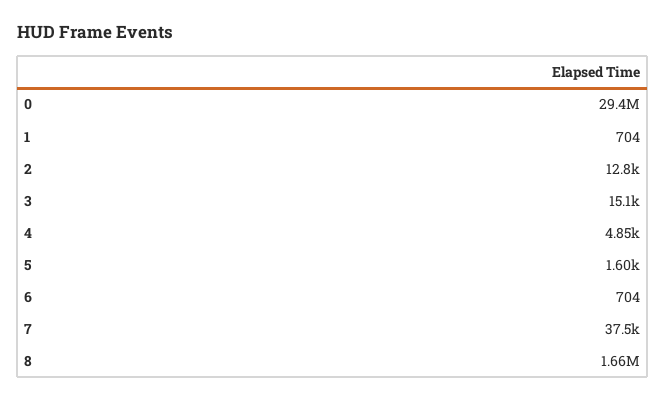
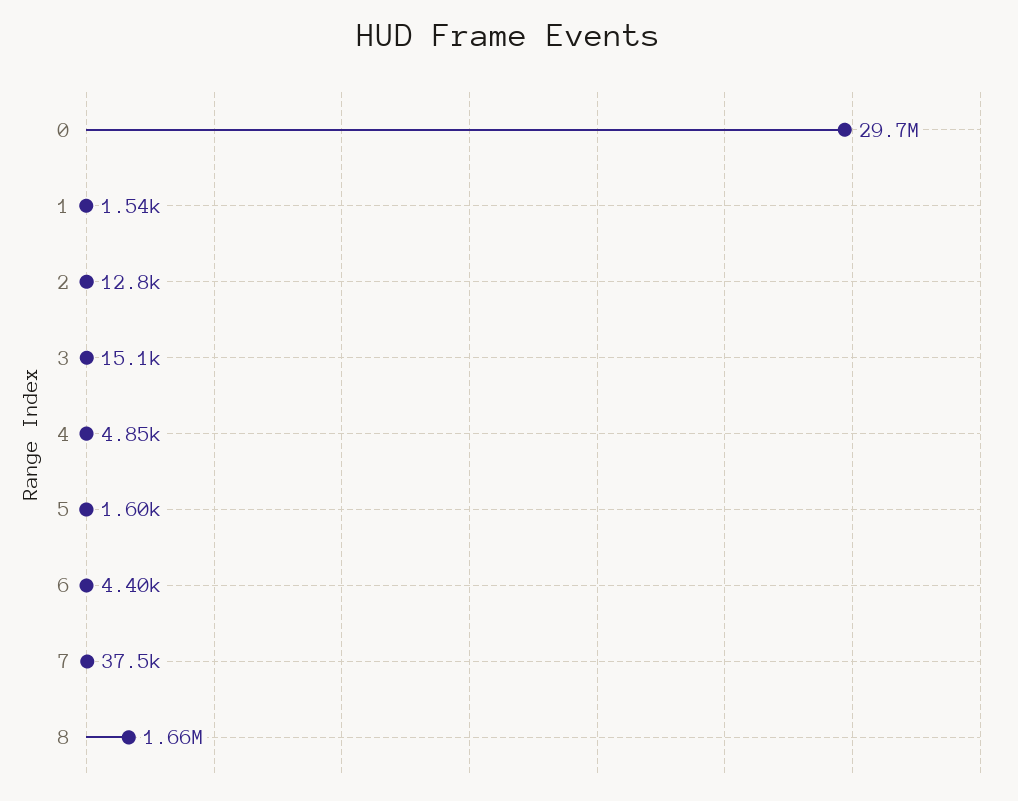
  {
-   "0": 29400000,
+   "0": 29700000,
-   "1": 704,
+   "1": 1540,
    "2": 12800,
    "3": 15100,
    "4": 4850,
    "5": 1600,
-   "6": 704,
+   "6": 4400,
    "7": 37500,
    "8": 1660000
  }

